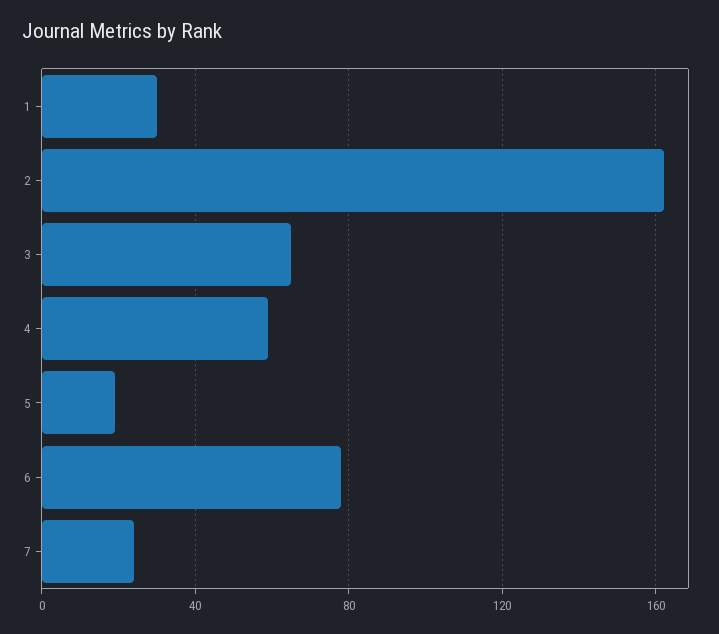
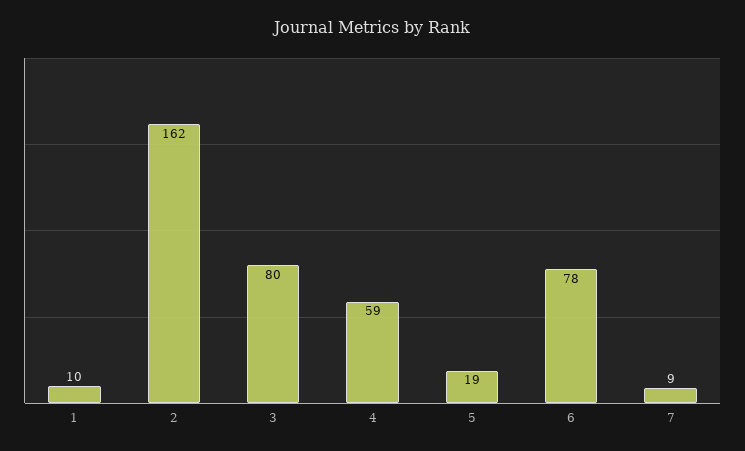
  {
-   "1": 30,
+   "1": 10,
    "2": 162,
-   "3": 65,
+   "3": 80,
    "4": 59,
    "5": 19,
    "6": 78,
-   "7": 25
+   "7": 9
  }

